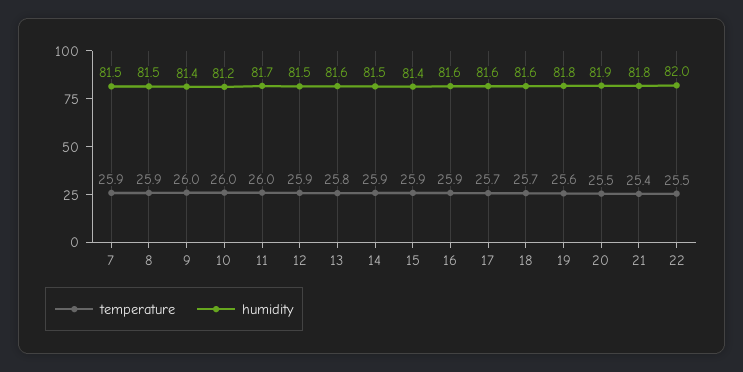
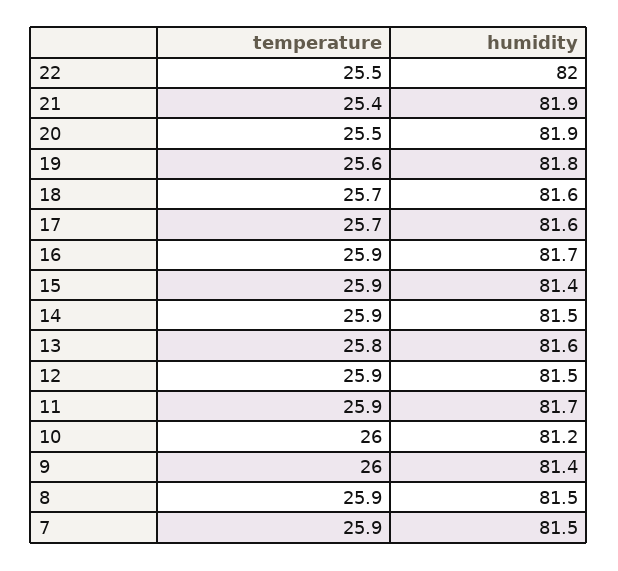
  {
    "temperature": {
      "7": 25.9,
      "8": 25.9,
      "9": 26,
      "10": 26,
-     "11": 26,
+     "11": 25.9,
      "12": 25.9,
      "13": 25.8,
      "14": 25.9,
      "15": 25.9,
      "16": 25.9,
      "17": 25.7,
      "18": 25.7,
      "19": 25.6,
      "20": 25.5,
      "21": 25.4,
      "22": 25.5
    },
    "humidity": {
      "7": 81.5,
      "8": 81.5,
      "9": 81.4,
      "10": 81.2,
      "11": 81.7,
      "12": 81.5,
      "13": 81.6,
      "14": 81.5,
      "15": 81.4,
-     "16": 81.6,
+     "16": 81.7,
      "17": 81.6,
      "18": 81.6,
      "19": 81.8,
      "20": 81.9,
-     "21": 81.8,
+     "21": 81.9,
      "22": 82
    }
  }

